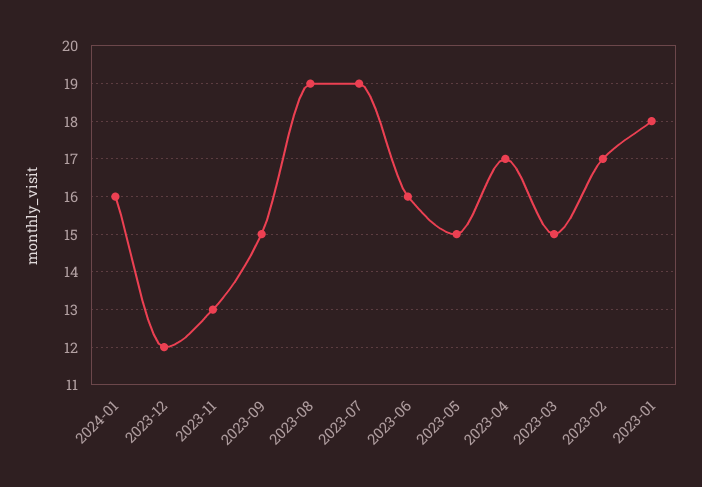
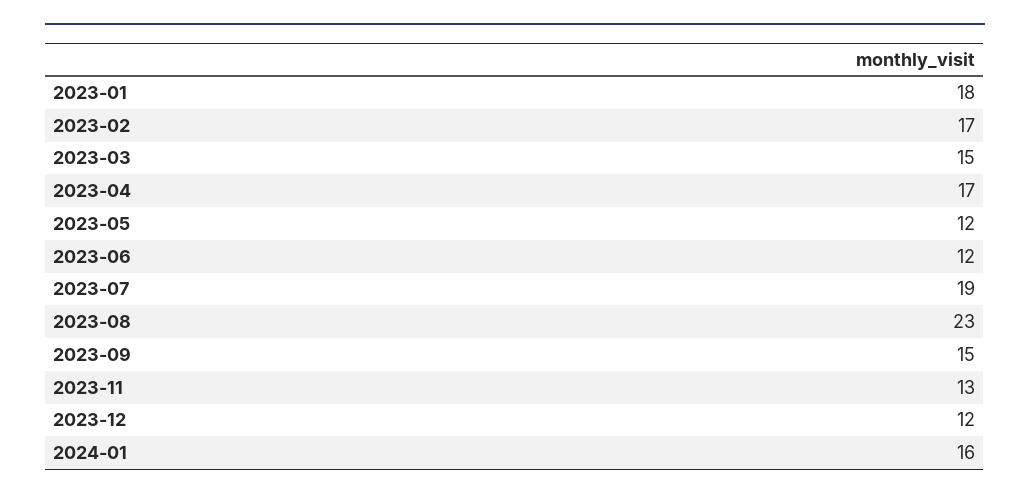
  {
    "2024-01": 16,
    "2023-12": 12,
    "2023-11": 13,
    "2023-09": 15,
-   "2023-08": 19,
+   "2023-08": 23,
    "2023-07": 19,
-   "2023-06": 16,
+   "2023-06": 12,
-   "2023-05": 15,
+   "2023-05": 12,
    "2023-04": 17,
    "2023-03": 15,
    "2023-02": 17,
    "2023-01": 18
  }

